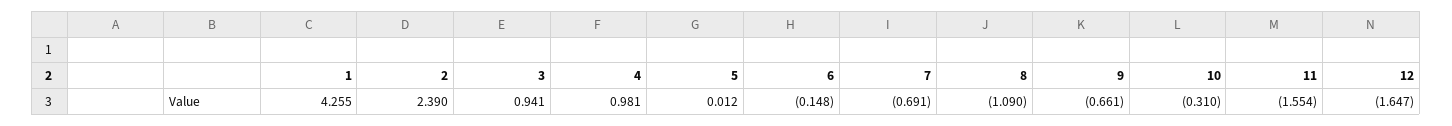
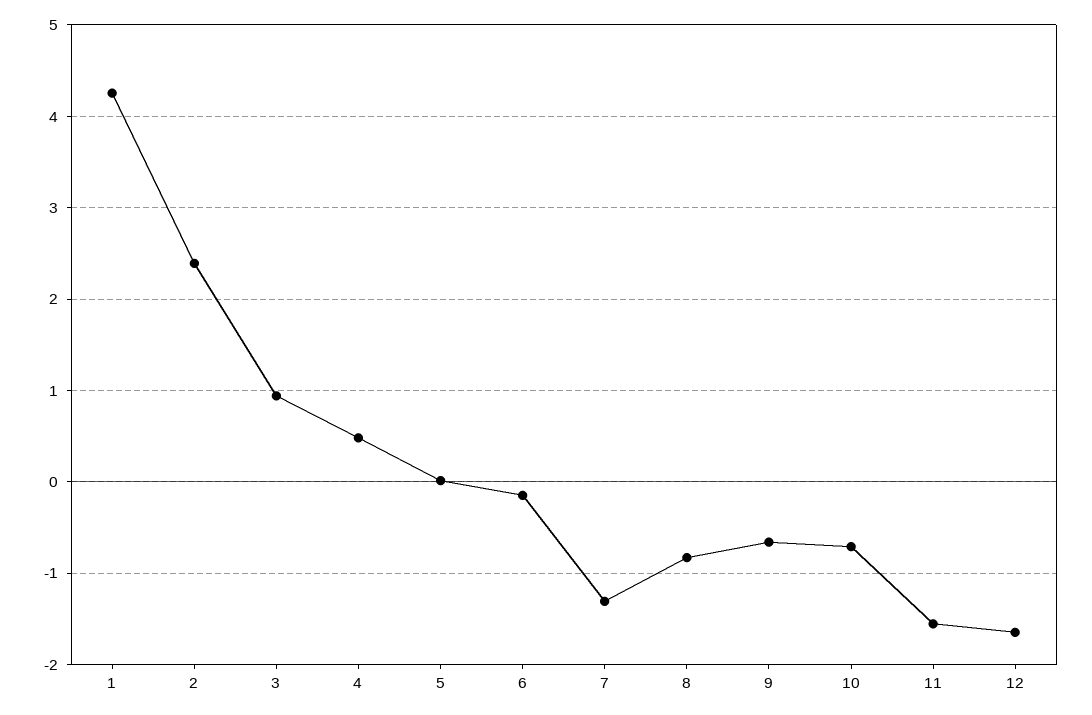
  {
    "1": 4.255,
    "2": 2.39,
    "3": 0.941,
-   "4": 0.981,
+   "4": 0.5,
    "5": 0.012,
    "6": -0.148,
-   "7": -0.691,
+   "7": -1.3,
-   "8": -1.09,
+   "8": -0.8,
    "9": -0.661,
-   "10": -0.31,
+   "10": -0.7,
    "11": -1.554,
    "12": -1.647
  }

